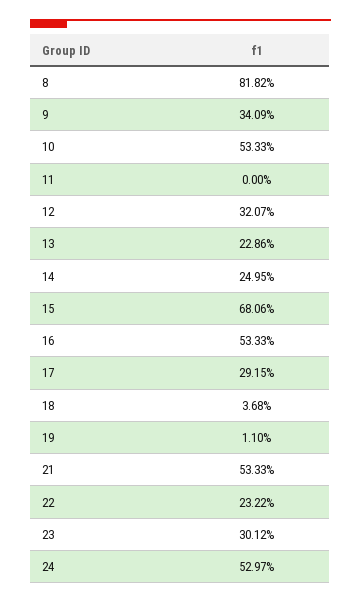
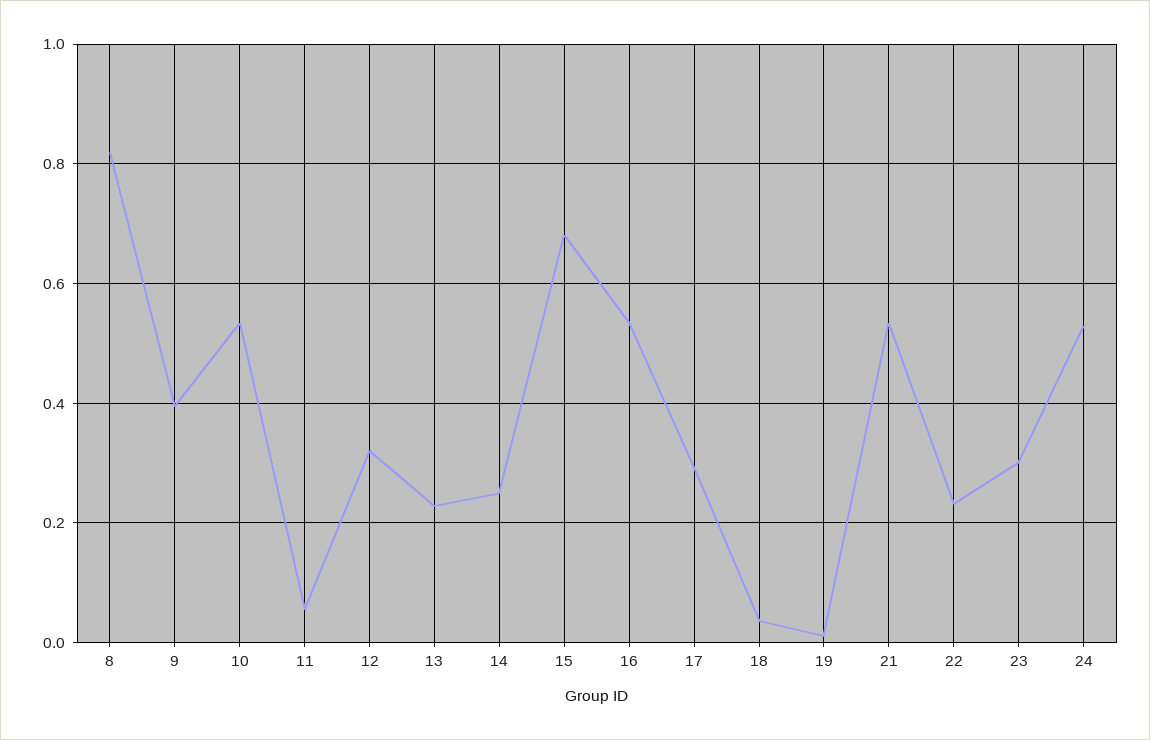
  {
    "8": 0.8182,
-   "9": 0.3409,
+   "9": 0.4,
    "10": 0.5333,
-   "11": 0,
+   "11": 0.06,
    "12": 0.3207,
    "13": 0.2286,
    "14": 0.2495,
    "15": 0.6806,
    "16": 0.5333,
    "17": 0.2915,
    "18": 0.0368,
    "19": 0.011,
    "21": 0.5333,
    "22": 0.2322,
    "23": 0.3012,
    "24": 0.5297
  }

